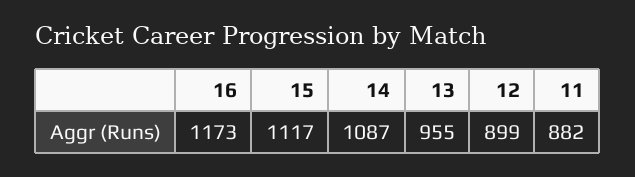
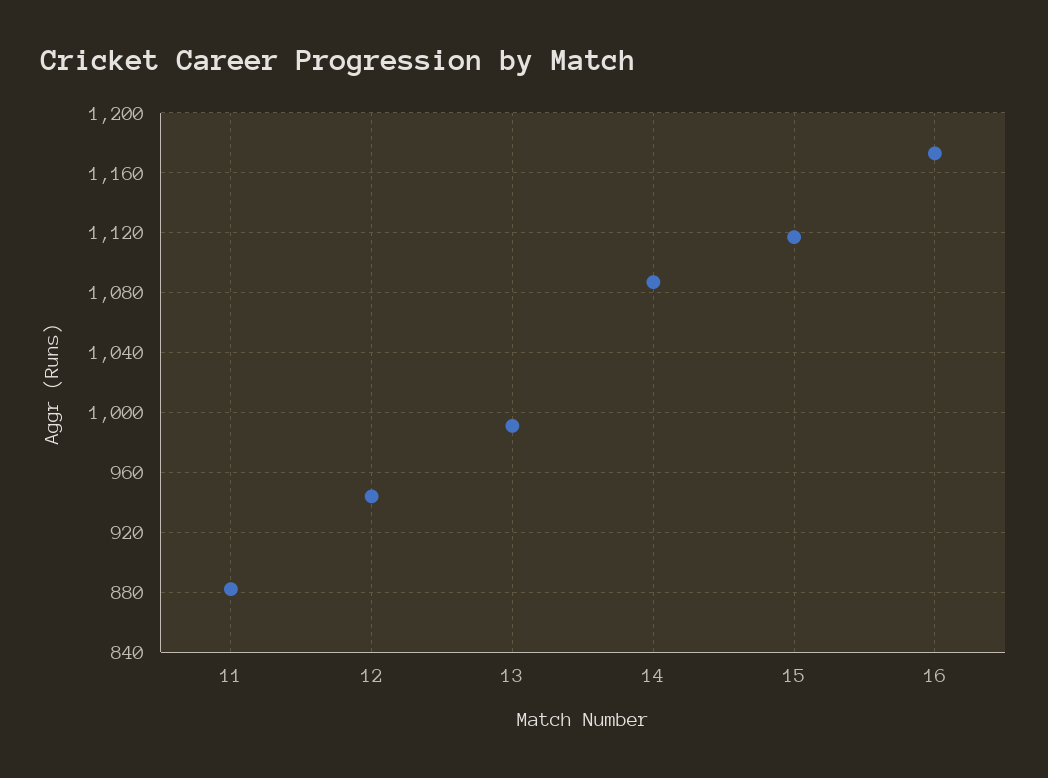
  {
    "16": 1173,
    "15": 1117,
    "14": 1087,
-   "13": 955,
+   "13": 990,
-   "12": 899,
+   "12": 945,
    "11": 882
  }

